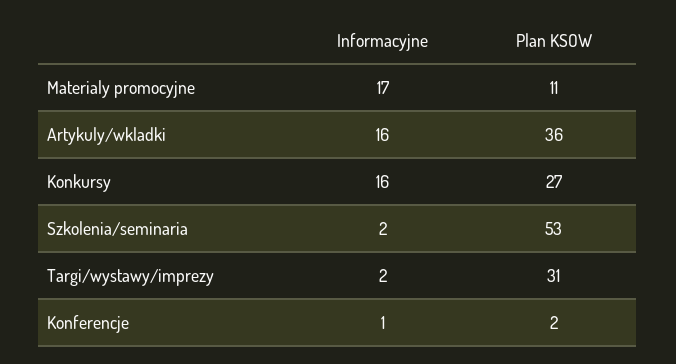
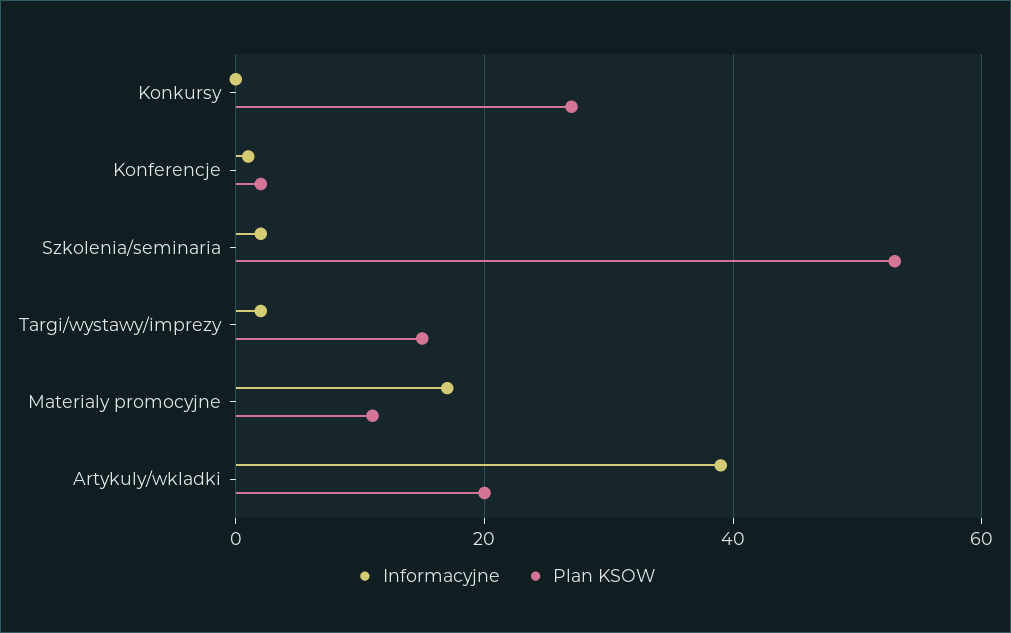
  {
    "Informacyjne": {
      "Materialy promocyjne": 17,
-     "Artykuly/wkladki": 16,
+     "Artykuly/wkladki": 40,
-     "Konkursy": 16,
+     "Konkursy": 0,
      "Szkolenia/seminaria": 2,
      "Targi/wystawy/imprezy": 2,
      "Konferencje": 1
    },
    "Plan KSOW": {
      "Materialy promocyjne": 11,
-     "Artykuly/wkladki": 36,
+     "Artykuly/wkladki": 20,
      "Konkursy": 27,
      "Szkolenia/seminaria": 53,
-     "Targi/wystawy/imprezy": 31,
+     "Targi/wystawy/imprezy": 15,
      "Konferencje": 2
    }
  }

